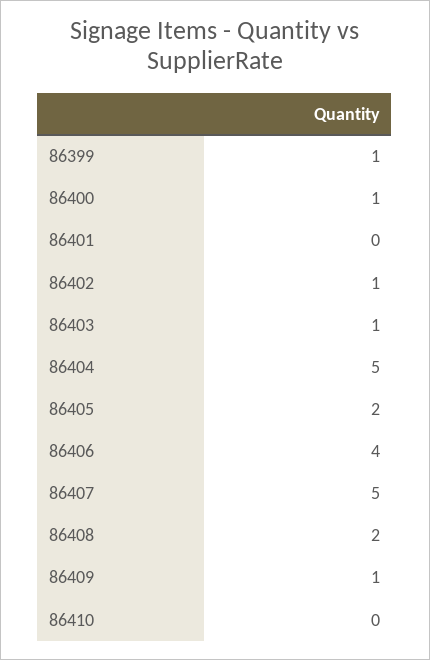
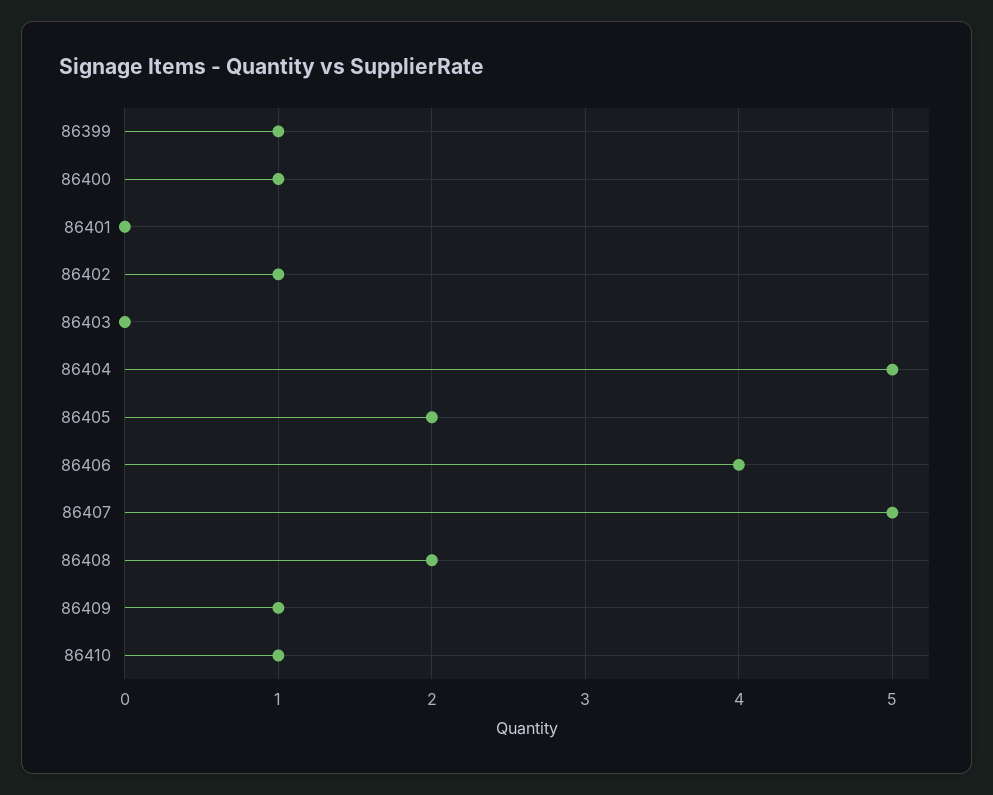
  {
    "86399": 1,
    "86400": 1,
    "86401": 0,
    "86402": 1,
-   "86403": 1,
+   "86403": 0,
    "86404": 5,
    "86405": 2,
    "86406": 4,
    "86407": 5,
    "86408": 2,
    "86409": 1,
-   "86410": 0
+   "86410": 1
  }

